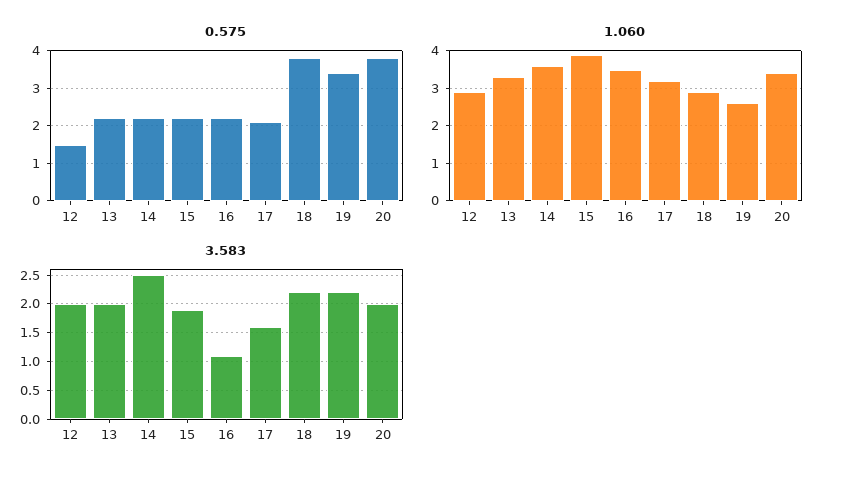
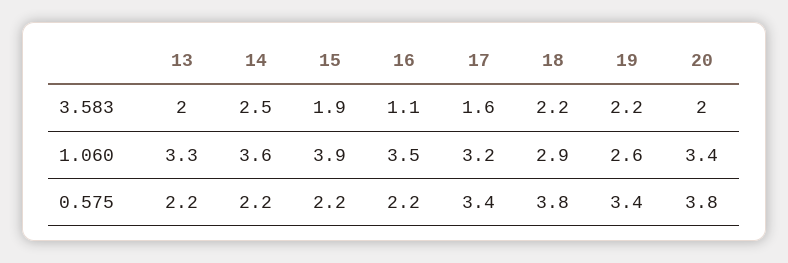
  {
    "0.575": {
-     "12": 1.5,
      "13": 2.2,
      "14": 2.2,
      "15": 2.2,
      "16": 2.2,
-     "17": 2,
+     "17": 3.4,
      "18": 3.8,
      "19": 3.4,
      "20": 3.8
    },
    "1.060": {
-     "12": 3,
      "13": 3.3,
      "14": 3.6,
      "15": 3.9,
      "16": 3.5,
      "17": 3.2,
      "18": 2.9,
      "19": 2.6,
      "20": 3.4
    },
    "3.583": {
-     "12": 2,
      "13": 2,
      "14": 2.5,
      "15": 1.9,
      "16": 1.1,
      "17": 1.6,
      "18": 2.2,
      "19": 2.2,
      "20": 2
    }
  }

